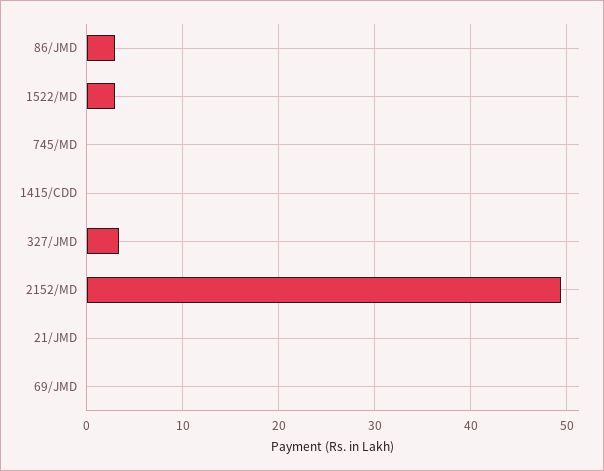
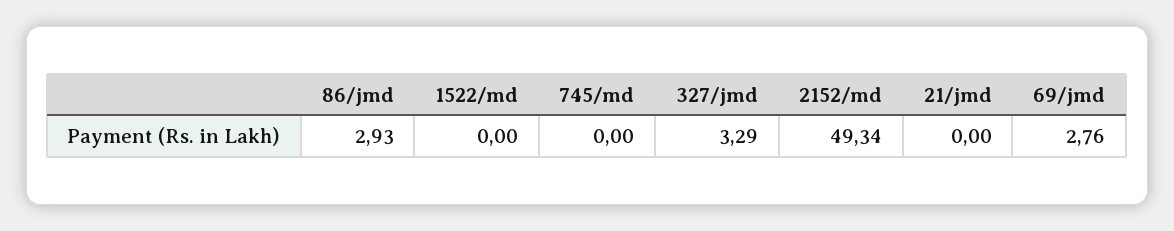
  {
    "86/JMD": 2.93,
-   "1522/MD": 3,
+   "1522/MD": 0,
    "745/MD": 0,
-   "1415/CDD": 0,
    "327/JMD": 3.29,
    "2152/MD": 49.34,
    "21/JMD": 0,
-   "69/JMD": 0
+   "69/JMD": 2.76
  }

